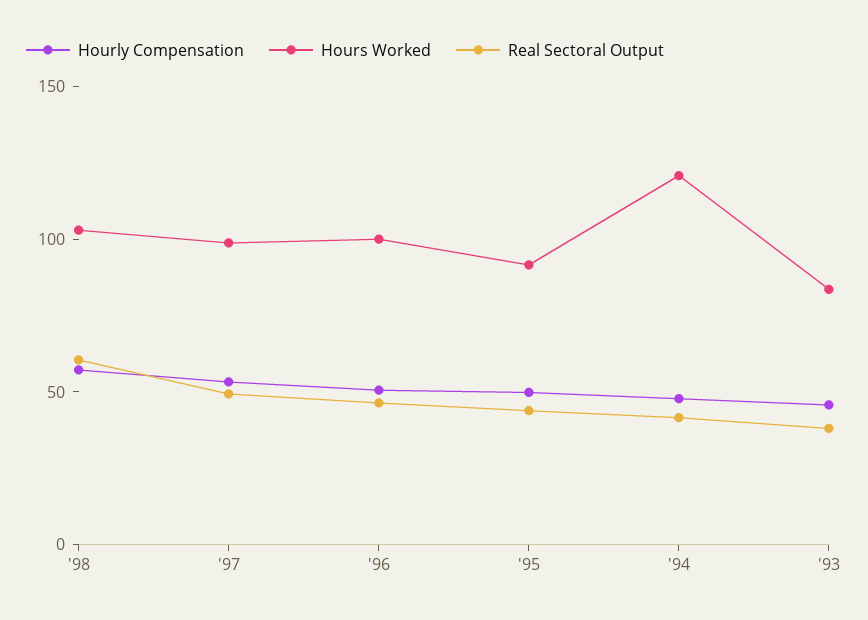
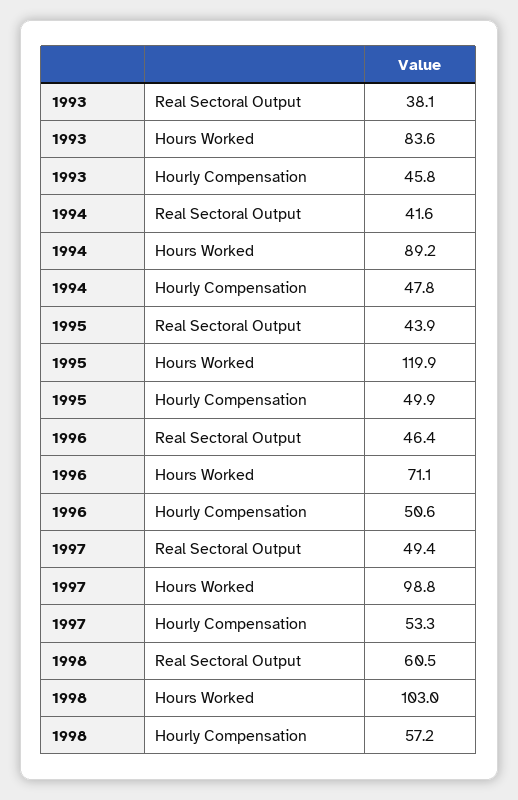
  {
    "Hourly Compensation": {
      "'98": 57.2,
      "'97": 53.3,
      "'96": 50.6,
      "'95": 49.9,
      "'94": 47.8,
      "'93": 45.8
    },
    "Hours Worked": {
      "'98": 103,
      "'97": 98.8,
-     "'96": 100,
+     "'96": 71.1,
-     "'95": 90,
+     "'95": 119.9,
-     "'94": 120,
+     "'94": 89.2,
      "'93": 83.6
    },
    "Real Sectoral Output": {
      "'98": 60.5,
      "'97": 49.4,
      "'96": 46.4,
      "'95": 43.9,
      "'94": 41.6,
      "'93": 38.1
    }
  }

